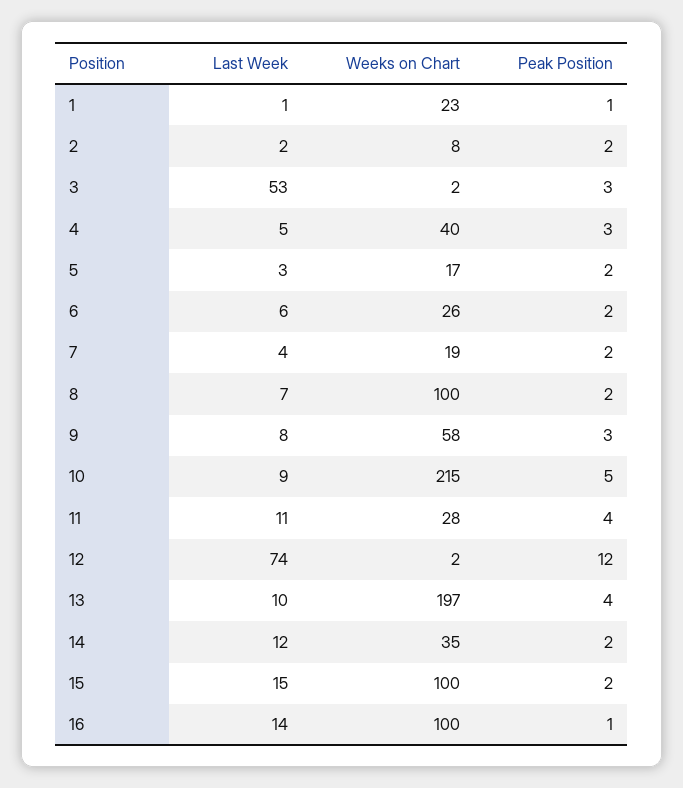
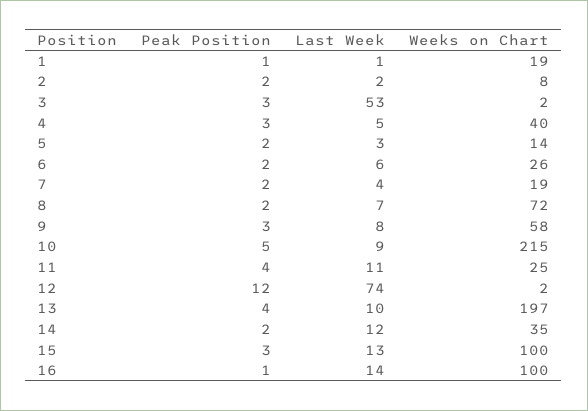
  {
    "Last Week": {
      "1": 1,
      "2": 2,
      "3": 53,
      "4": 5,
      "5": 3,
      "6": 6,
      "7": 4,
      "8": 7,
      "9": 8,
      "10": 9,
      "11": 11,
      "12": 74,
      "13": 10,
      "14": 12,
-     "15": 15,
+     "15": 13,
      "16": 14
    },
    "Weeks on Chart": {
-     "1": 23,
+     "1": 19,
      "2": 8,
      "3": 2,
      "4": 40,
-     "5": 17,
+     "5": 14,
      "6": 26,
      "7": 19,
-     "8": 100,
+     "8": 72,
      "9": 58,
      "10": 215,
-     "11": 28,
+     "11": 25,
      "12": 2,
      "13": 197,
      "14": 35,
      "15": 100,
      "16": 100
    },
    "Peak Position": {
      "1": 1,
      "2": 2,
      "3": 3,
      "4": 3,
      "5": 2,
      "6": 2,
      "7": 2,
      "8": 2,
      "9": 3,
      "10": 5,
      "11": 4,
      "12": 12,
      "13": 4,
      "14": 2,
-     "15": 2,
+     "15": 3,
      "16": 1
    }
  }

